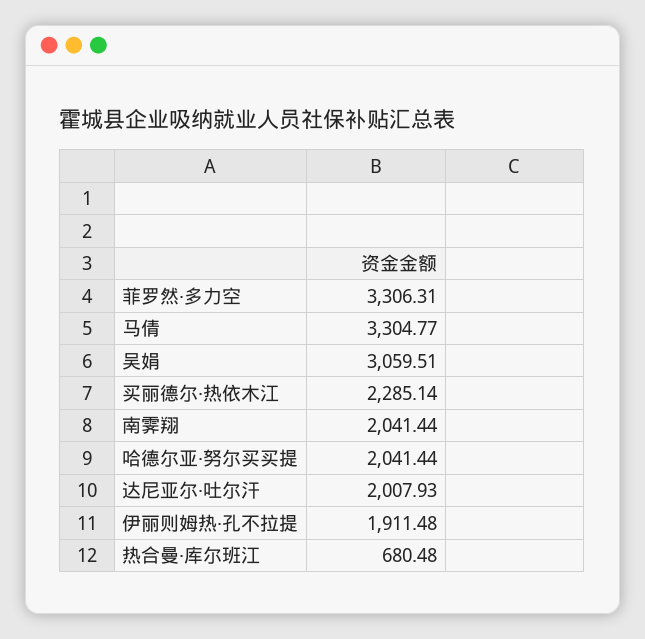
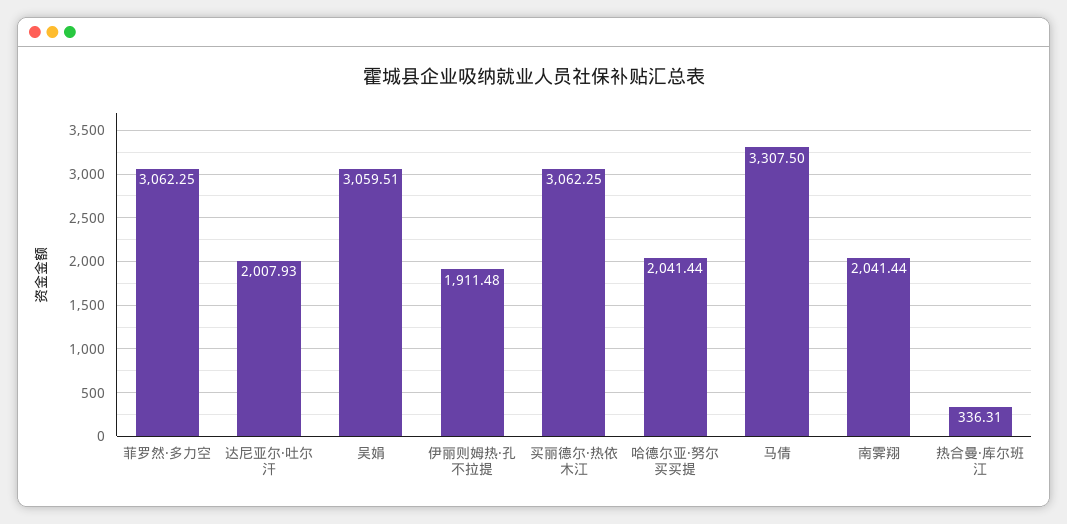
  {
-   "菲罗然·多力空": 3306.31,
+   "菲罗然·多力空": 3062.25,
-   "马倩": 3304.77,
+   "马倩": 3307.5,
    "吴娟": 3059.51,
-   "买丽德尔·热依木江": 2285.14,
+   "买丽德尔·热依木江": 3062.25,
    "南霁翔": 2041.44,
    "哈德尔亚·努尔买买提": 2041.44,
    "达尼亚尔·吐尔汗": 2007.93,
    "伊丽则姆热·孔不拉提": 1911.48,
-   "热合曼·库尔班江": 680.48
+   "热合曼·库尔班江": 336.31
  }

